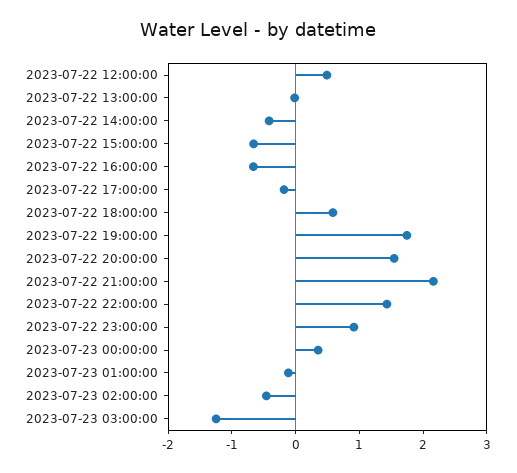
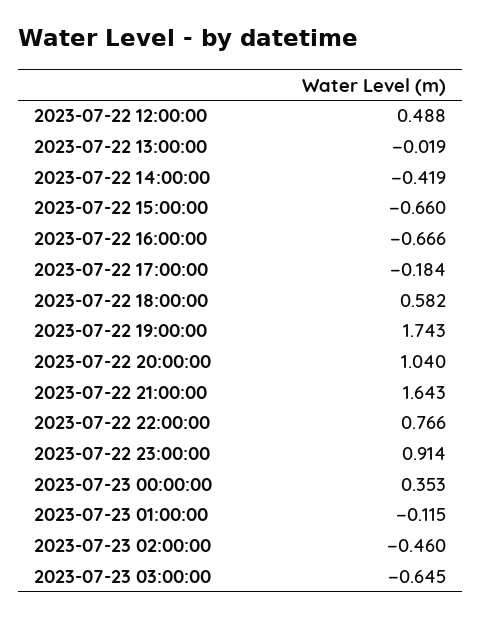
  {
    "2023-07-22 12:00:00": 0.488,
    "2023-07-22 13:00:00": -0.019,
    "2023-07-22 14:00:00": -0.419,
    "2023-07-22 15:00:00": -0.66,
    "2023-07-22 16:00:00": -0.666,
    "2023-07-22 17:00:00": -0.184,
    "2023-07-22 18:00:00": 0.582,
    "2023-07-22 19:00:00": 1.743,
-   "2023-07-22 20:00:00": 1.6,
+   "2023-07-22 20:00:00": 1.04,
-   "2023-07-22 21:00:00": 2.2,
+   "2023-07-22 21:00:00": 1.643,
-   "2023-07-22 22:00:00": 1.4,
+   "2023-07-22 22:00:00": 0.766,
    "2023-07-22 23:00:00": 0.914,
    "2023-07-23 00:00:00": 0.353,
    "2023-07-23 01:00:00": -0.115,
    "2023-07-23 02:00:00": -0.46,
-   "2023-07-23 03:00:00": -1.2
+   "2023-07-23 03:00:00": -0.645
  }

